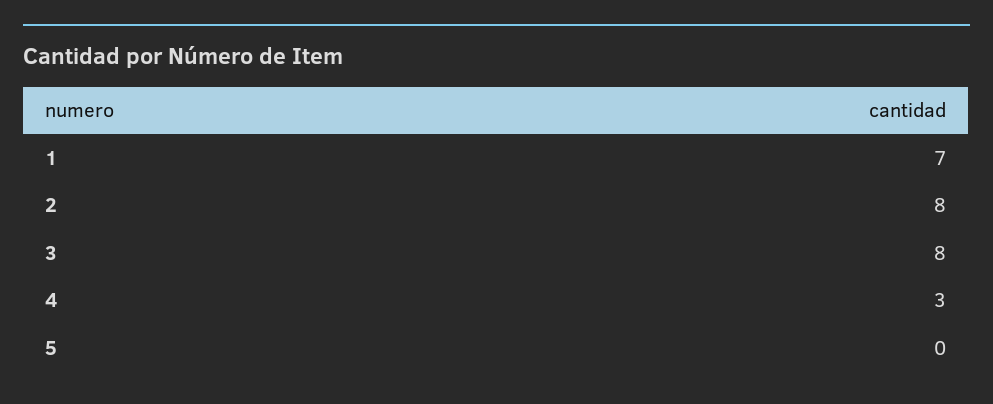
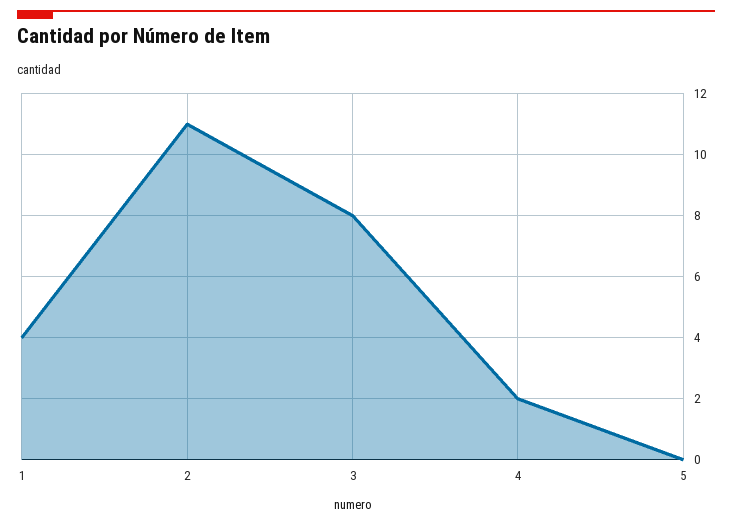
  {
-   "1": 7,
+   "1": 4,
-   "2": 8,
+   "2": 11,
    "3": 8,
-   "4": 3,
+   "4": 2,
    "5": 0
  }

